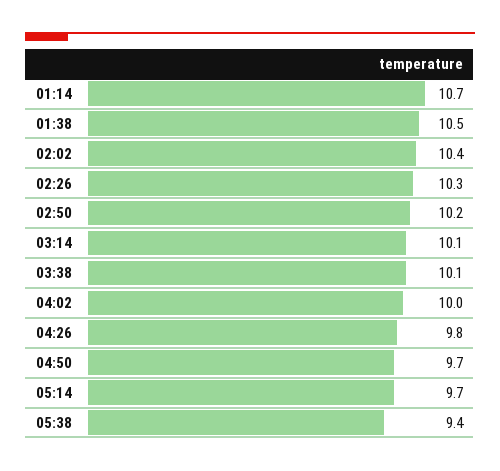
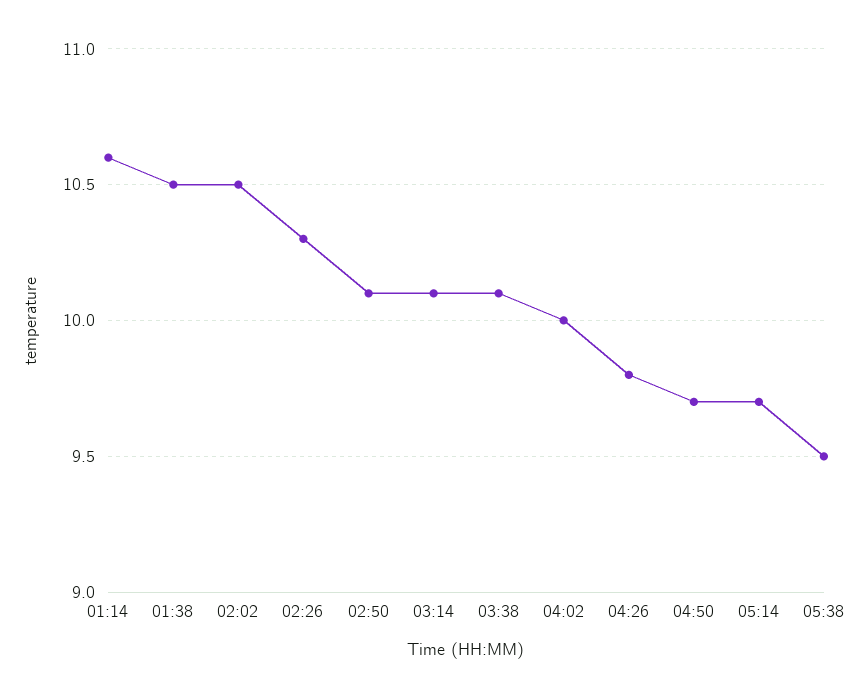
  {
-   "01:14": 10.7,
+   "01:14": 10.6,
    "01:38": 10.5,
-   "02:02": 10.4,
+   "02:02": 10.5,
    "02:26": 10.3,
-   "02:50": 10.2,
+   "02:50": 10.1,
    "03:14": 10.1,
    "03:38": 10.1,
    "04:02": 10,
    "04:26": 9.8,
    "04:50": 9.7,
    "05:14": 9.7,
-   "05:38": 9.4
+   "05:38": 9.5
  }

